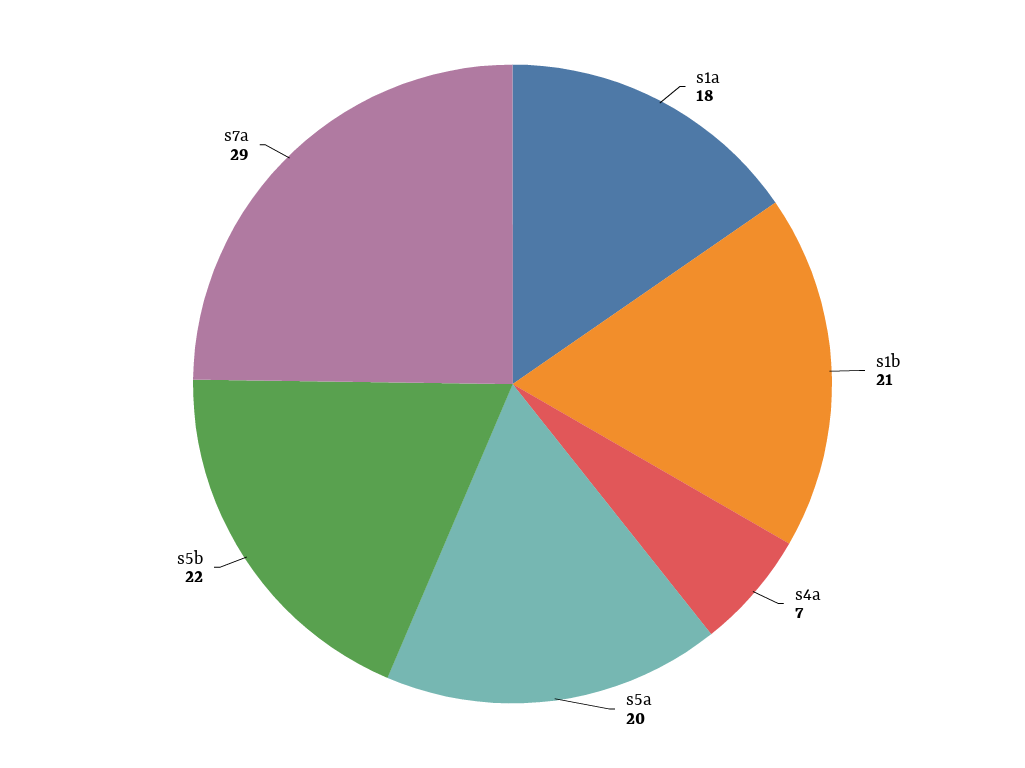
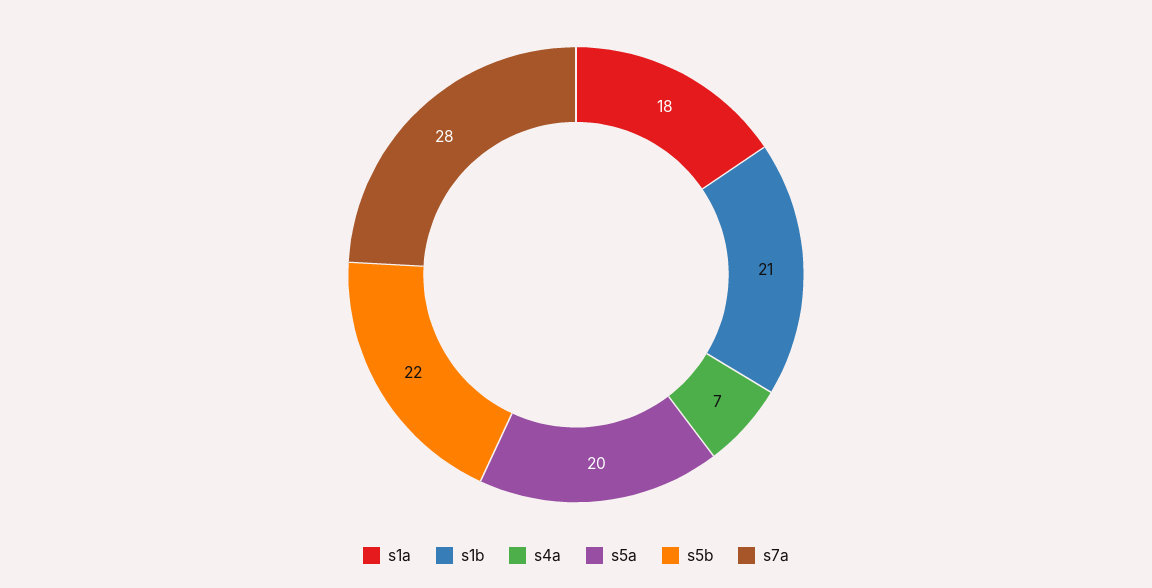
  {
    "s1a": 18,
    "s1b": 21,
    "s4a": 7,
    "s5a": 20,
    "s5b": 22,
-   "s7a": 29
+   "s7a": 28
  }

